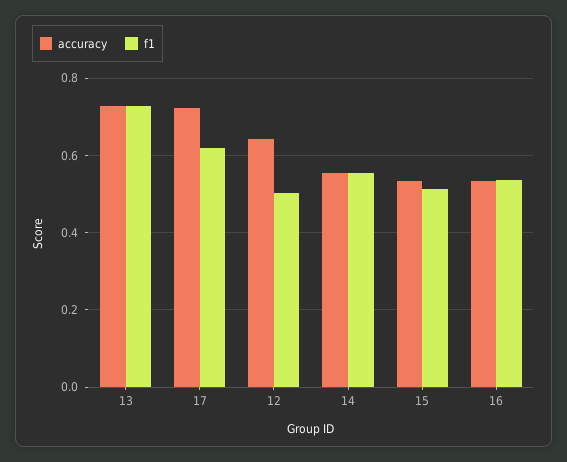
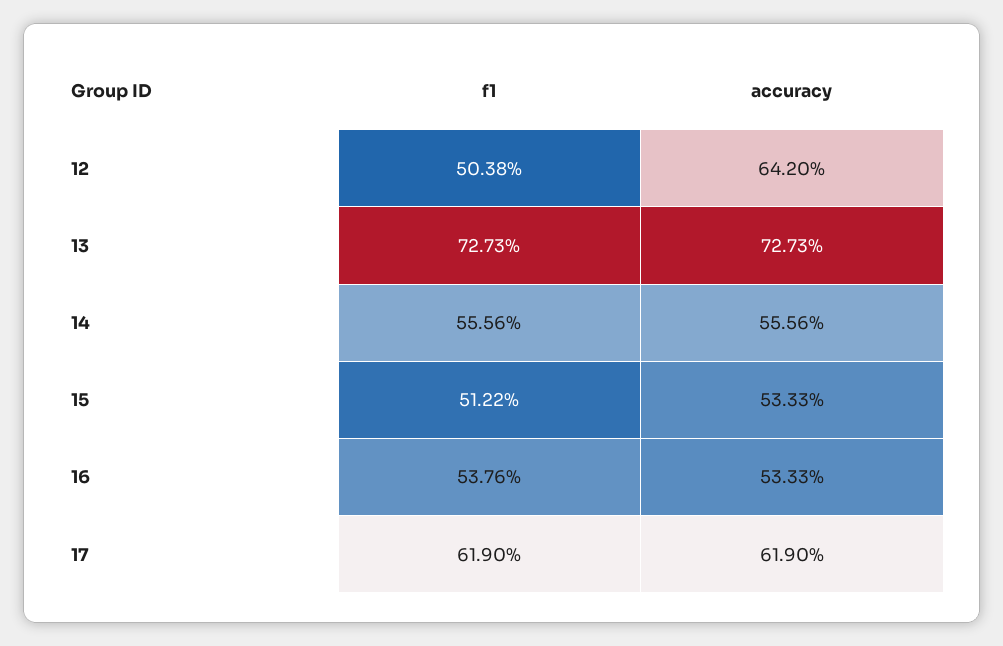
  {
    "accuracy": {
      "13": 0.7273,
-     "17": 0.72,
+     "17": 0.619,
      "12": 0.642,
      "14": 0.5556,
      "15": 0.5333,
      "16": 0.5333
    },
    "f1": {
      "13": 0.7273,
      "17": 0.619,
      "12": 0.5038,
      "14": 0.5556,
      "15": 0.5122,
      "16": 0.5376
    }
  }

